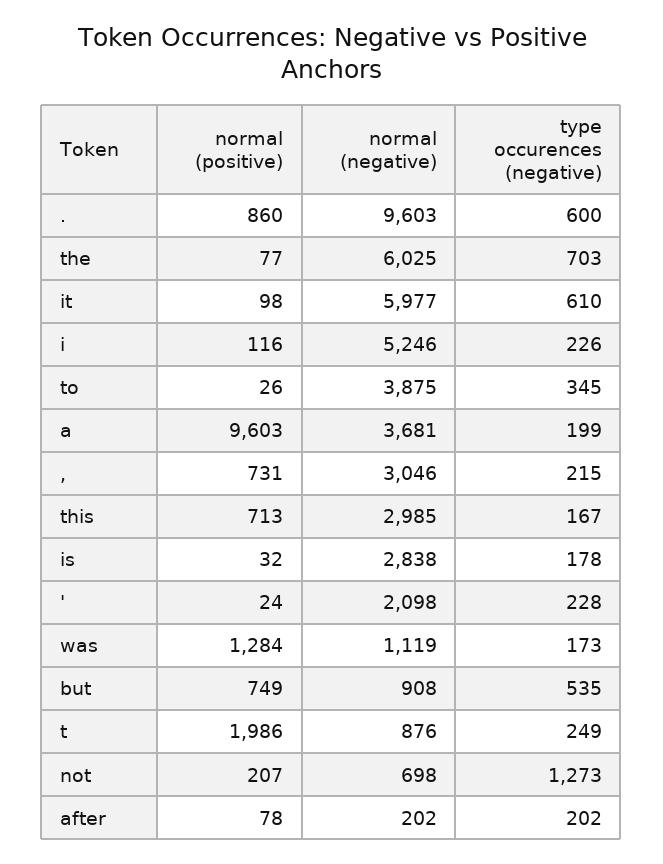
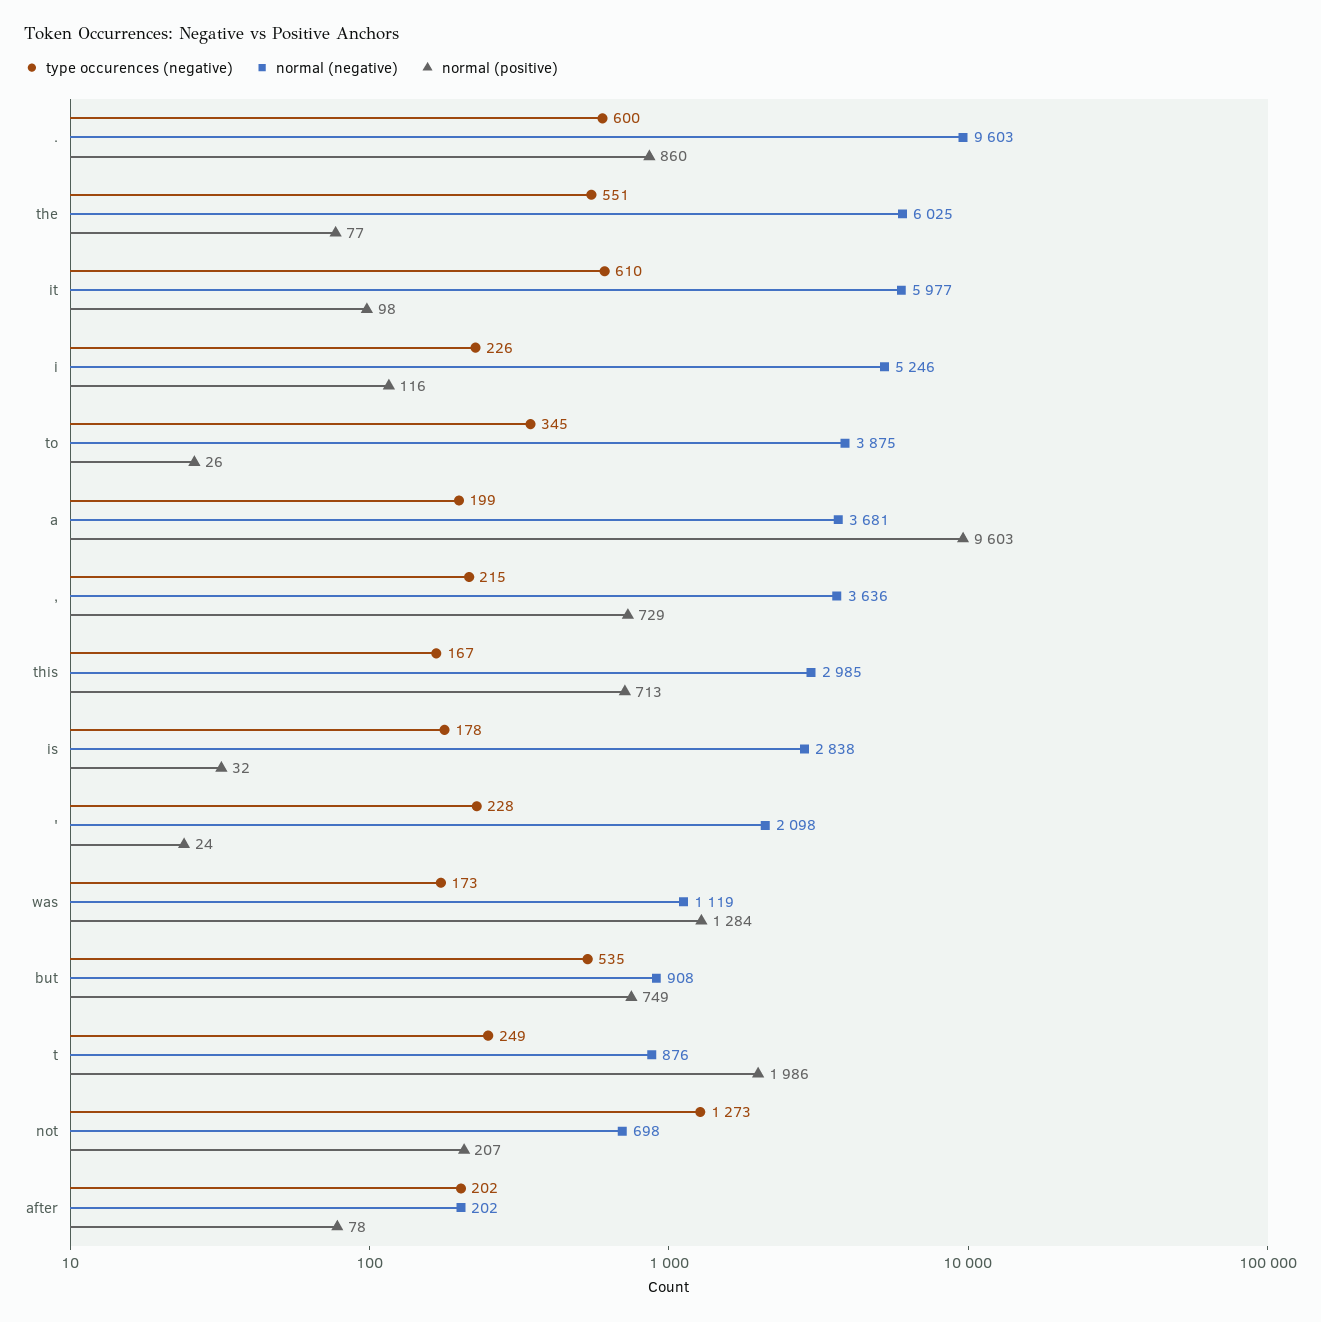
  {
    "normal (positive)": {
      ".": 860,
      "the": 77,
      "it": 98,
      "i": 116,
      "to": 26,
      "a": 9603,
-     ",": 731,
+     ",": 729,
      "this": 713,
      "is": 32,
      "'": 24,
      "was": 1284,
      "but": 749,
      "t": 1986,
      "not": 207,
      "after": 78
    },
    "normal (negative)": {
      ".": 9603,
      "the": 6025,
      "it": 5977,
      "i": 5246,
      "to": 3875,
      "a": 3681,
-     ",": 3046,
+     ",": 3636,
      "this": 2985,
      "is": 2838,
      "'": 2098,
      "was": 1119,
      "but": 908,
      "t": 876,
      "not": 698,
      "after": 202
    },
    "type occurences (negative)": {
      ".": 600,
-     "the": 703,
+     "the": 551,
      "it": 610,
      "i": 226,
      "to": 345,
      "a": 199,
      ",": 215,
      "this": 167,
      "is": 178,
      "'": 228,
      "was": 173,
      "but": 535,
      "t": 249,
      "not": 1273,
      "after": 202
    }
  }

